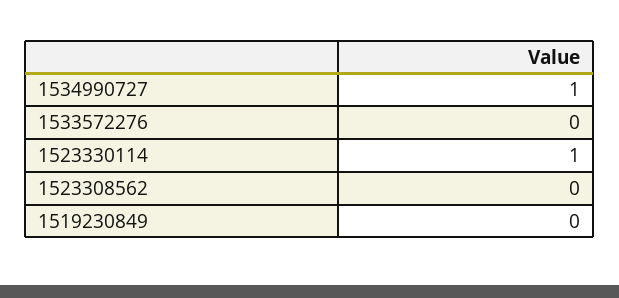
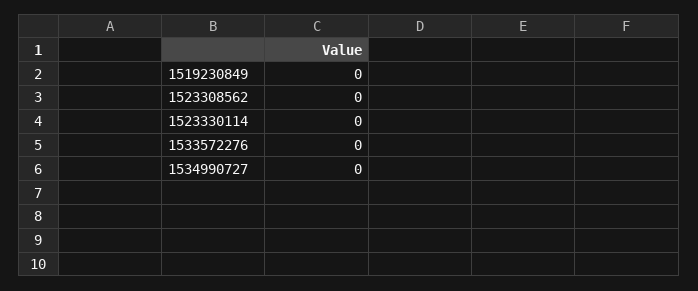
  {
-   "1534990727": 1,
+   "1534990727": 0,
    "1533572276": 0,
-   "1523330114": 1,
+   "1523330114": 0,
    "1523308562": 0,
    "1519230849": 0
  }

